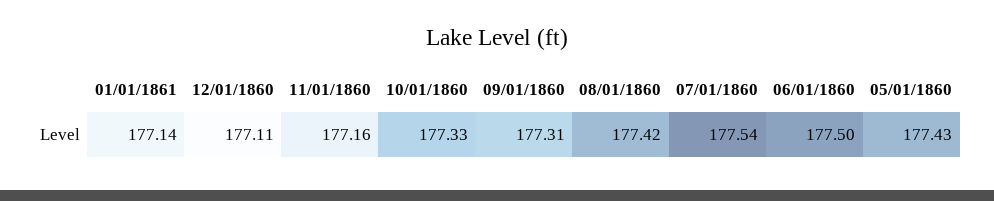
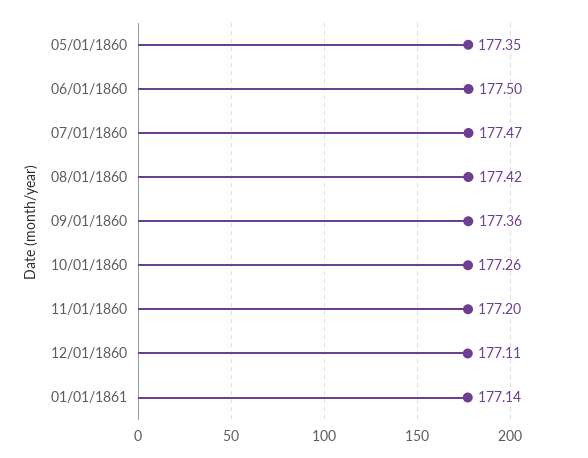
  {
    "01/01/1861": 177.14,
    "12/01/1860": 177.11,
-   "11/01/1860": 177.16,
+   "11/01/1860": 177.2,
-   "10/01/1860": 177.33,
+   "10/01/1860": 177.26,
-   "09/01/1860": 177.31,
+   "09/01/1860": 177.36,
    "08/01/1860": 177.42,
-   "07/01/1860": 177.54,
+   "07/01/1860": 177.47,
    "06/01/1860": 177.5,
-   "05/01/1860": 177.43
+   "05/01/1860": 177.35
  }

